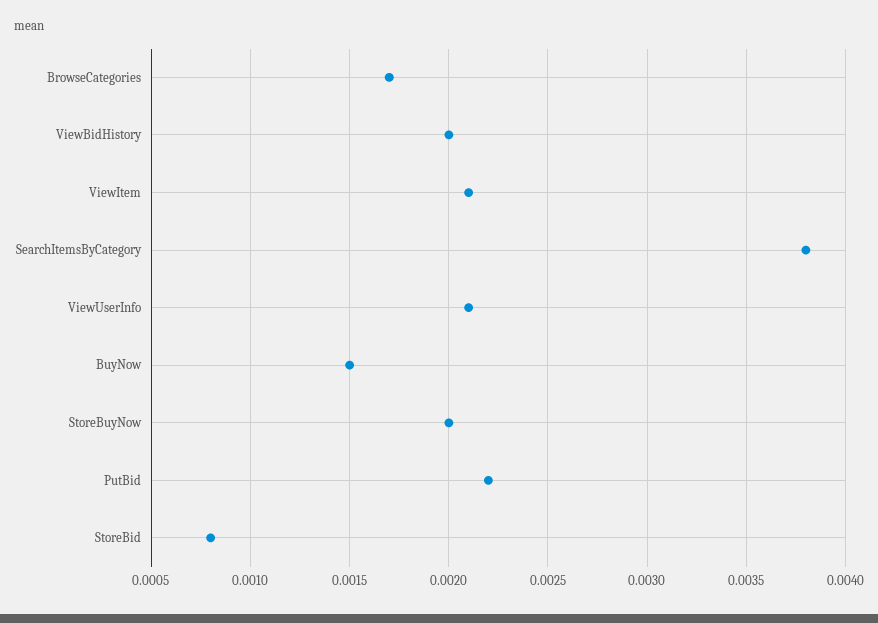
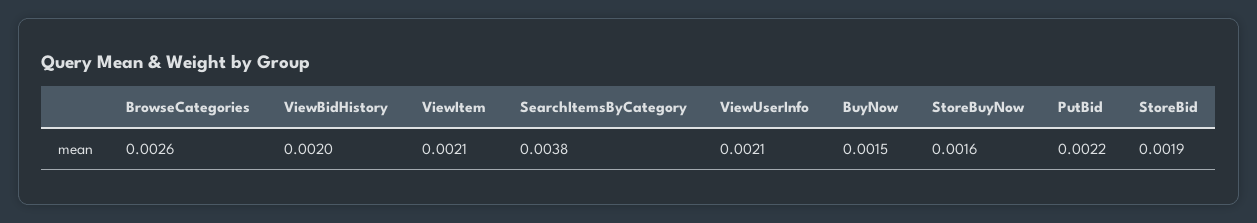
  {
-   "BrowseCategories": 0.0017,
+   "BrowseCategories": 0.0026,
    "ViewBidHistory": 0.002,
    "ViewItem": 0.0021,
    "SearchItemsByCategory": 0.0038,
    "ViewUserInfo": 0.0021,
    "BuyNow": 0.0015,
-   "StoreBuyNow": 0.002,
+   "StoreBuyNow": 0.0016,
    "PutBid": 0.0022,
-   "StoreBid": 0.0008
+   "StoreBid": 0.0019
  }

